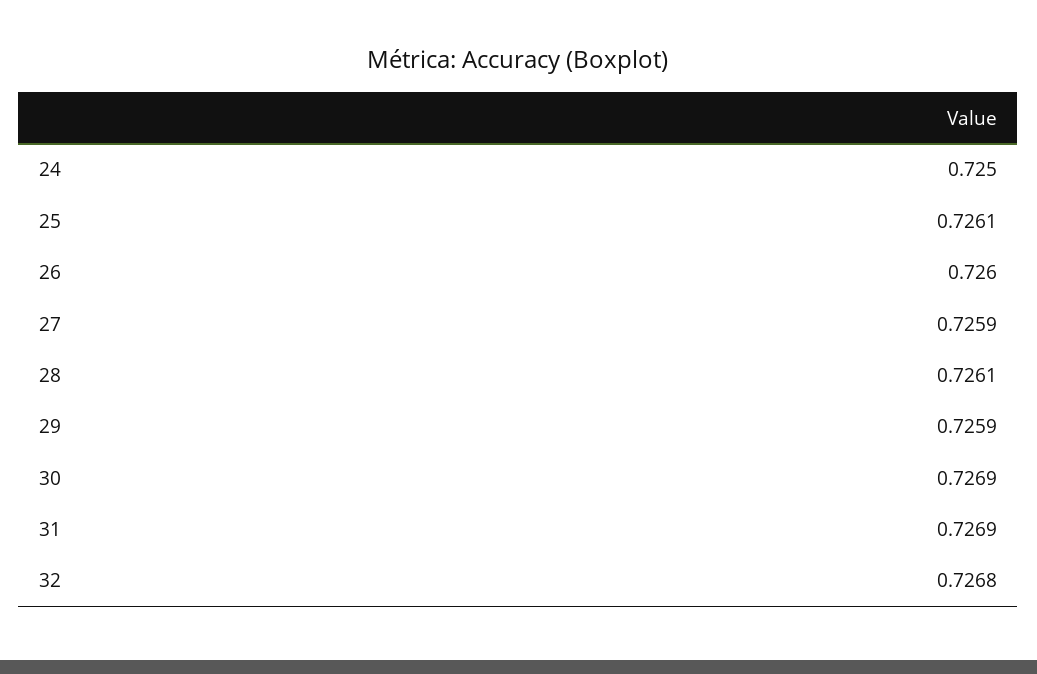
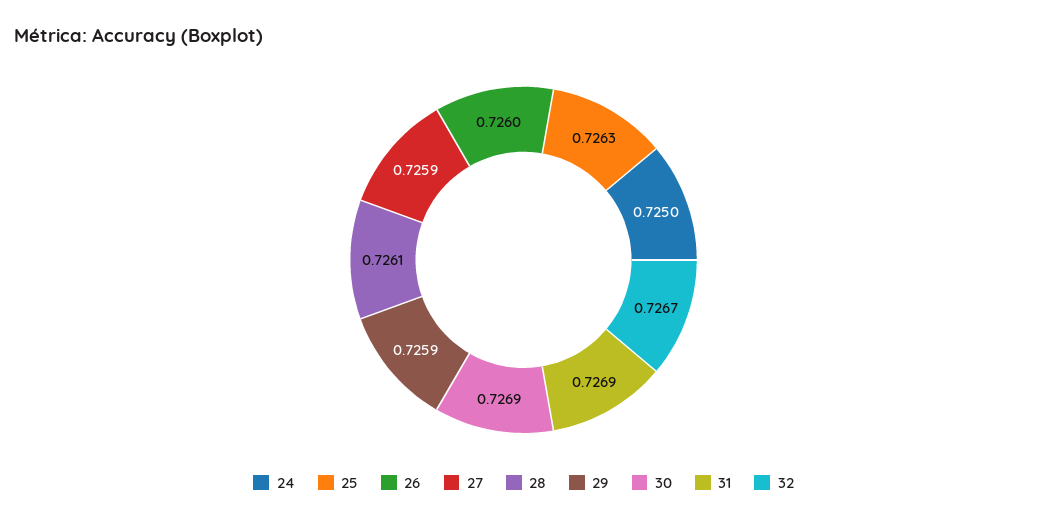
  {
    "24": 0.725,
-   "25": 0.7261,
+   "25": 0.7263,
    "26": 0.726,
    "27": 0.7259,
    "28": 0.7261,
    "29": 0.7259,
    "30": 0.7269,
    "31": 0.7269,
-   "32": 0.7268
+   "32": 0.7267
  }

